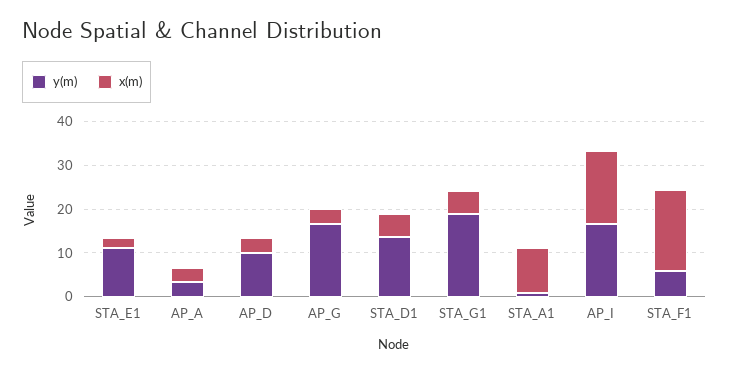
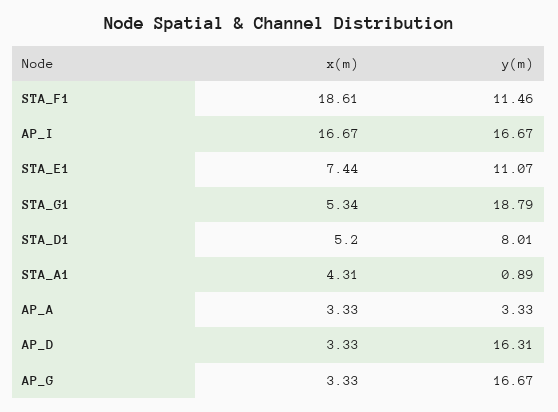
  {
    "y(m)": {
      "STA_E1": 11.07,
      "AP_A": 3.33,
-     "AP_D": 10,
+     "AP_D": 16.31,
      "AP_G": 16.67,
-     "STA_D1": 14,
+     "STA_D1": 8.01,
      "STA_G1": 18.79,
      "STA_A1": 0.89,
      "AP_I": 16.67,
-     "STA_F1": 6
+     "STA_F1": 11.46
    },
    "x(m)": {
-     "STA_E1": 2,
+     "STA_E1": 7.44,
      "AP_A": 3.33,
      "AP_D": 3.33,
      "AP_G": 3.33,
      "STA_D1": 5.2,
      "STA_G1": 5.34,
-     "STA_A1": 10,
+     "STA_A1": 4.31,
      "AP_I": 16.67,
      "STA_F1": 18.61
    }
  }

